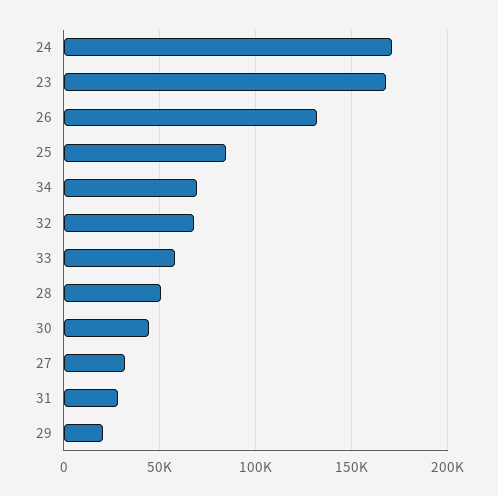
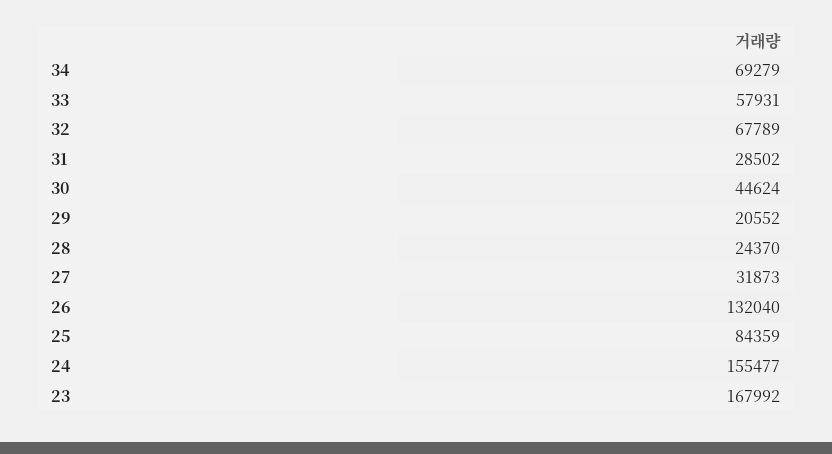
  {
-   "24": 170000,
+   "24": 155477,
    "23": 167992,
    "26": 132040,
    "25": 84359,
    "34": 69279,
    "32": 67789,
    "33": 57931,
-   "28": 50000,
+   "28": 24370,
    "30": 44624,
    "27": 31873,
    "31": 28502,
    "29": 20552
  }

